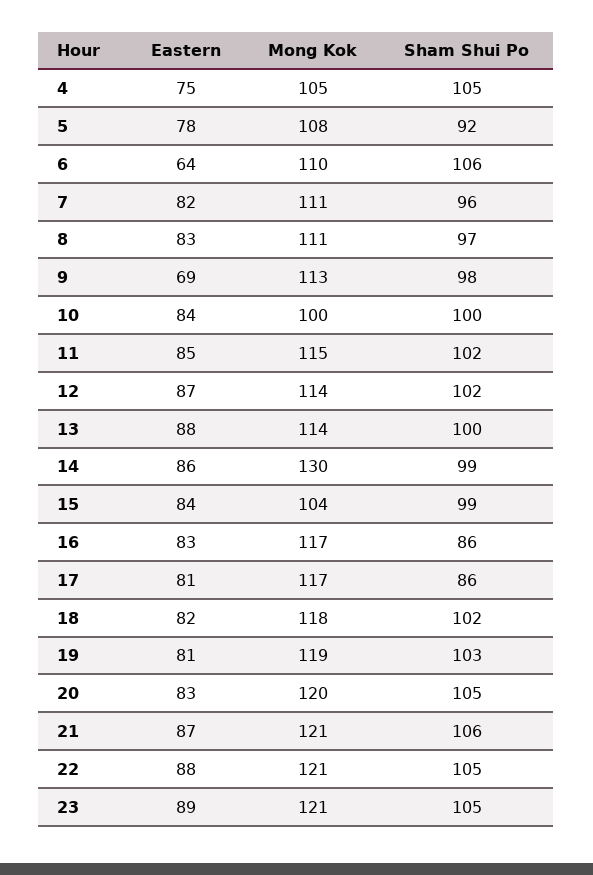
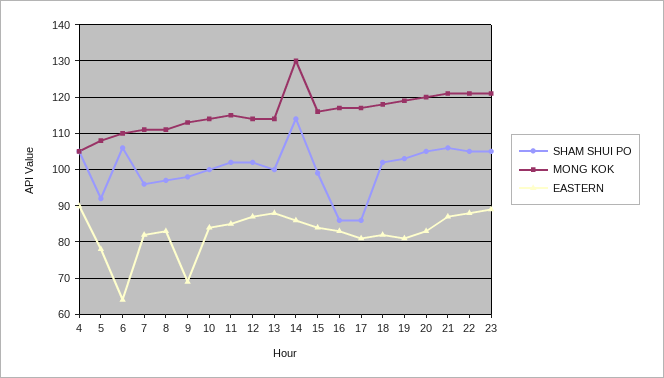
  {
    "Eastern": {
-     "4": 75,
+     "4": 90,
      "5": 78,
      "6": 64,
      "7": 82,
      "8": 83,
      "9": 69,
      "10": 84,
      "11": 85,
      "12": 87,
      "13": 88,
      "14": 86,
      "15": 84,
      "16": 83,
      "17": 81,
      "18": 82,
      "19": 81,
      "20": 83,
      "21": 87,
      "22": 88,
      "23": 89
    },
    "Mong Kok": {
      "4": 105,
      "5": 108,
      "6": 110,
      "7": 111,
      "8": 111,
      "9": 113,
-     "10": 100,
+     "10": 115,
      "11": 115,
      "12": 114,
      "13": 114,
      "14": 130,
-     "15": 104,
+     "15": 115,
      "16": 117,
      "17": 117,
      "18": 118,
      "19": 119,
      "20": 120,
      "21": 121,
      "22": 121,
      "23": 121
    },
    "Sham Shui Po": {
      "4": 105,
      "5": 92,
      "6": 106,
      "7": 96,
      "8": 97,
      "9": 98,
      "10": 100,
      "11": 102,
      "12": 102,
      "13": 100,
-     "14": 99,
+     "14": 115,
      "15": 99,
      "16": 86,
      "17": 86,
      "18": 102,
      "19": 103,
      "20": 105,
      "21": 106,
      "22": 105,
      "23": 105
    }
  }

